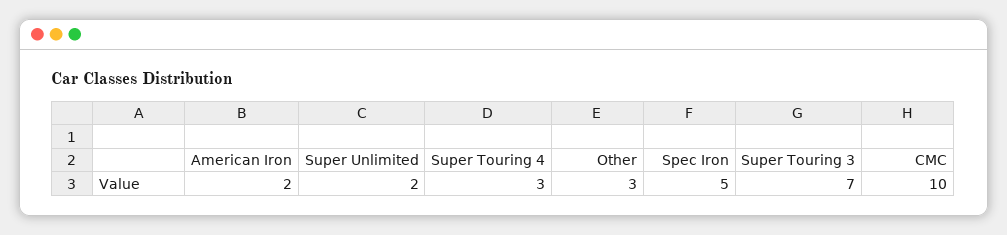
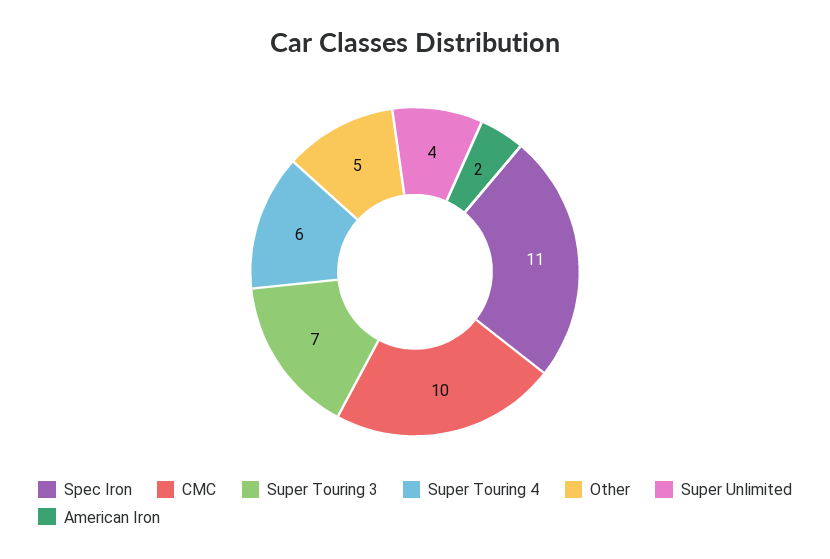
  {
    "American Iron": 2,
-   "Super Unlimited": 2,
+   "Super Unlimited": 4,
-   "Super Touring 4": 3,
+   "Super Touring 4": 6,
-   "Other": 3,
+   "Other": 5,
-   "Spec Iron": 5,
+   "Spec Iron": 11,
    "Super Touring 3": 7,
    "CMC": 10
  }

